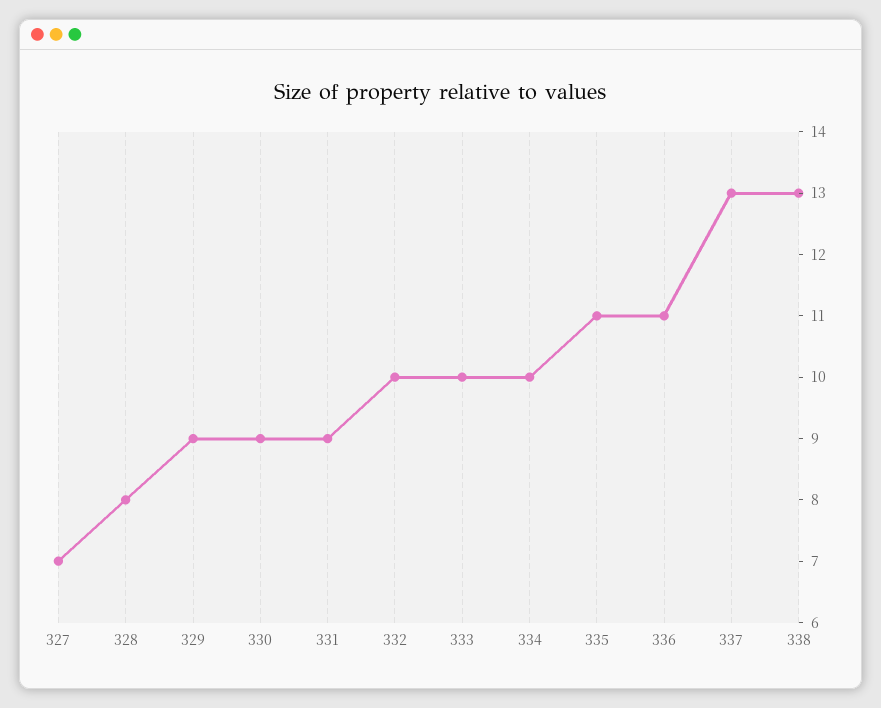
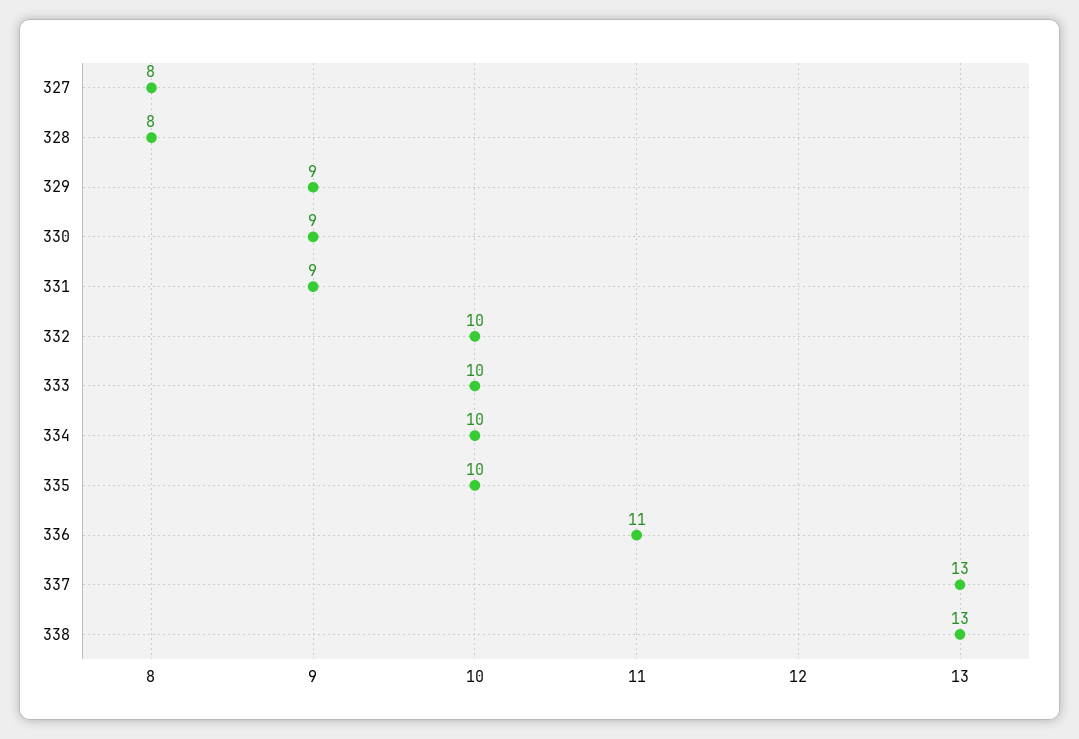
  {
-   "327": 7,
+   "327": 8,
    "328": 8,
    "329": 9,
    "330": 9,
    "331": 9,
    "332": 10,
    "333": 10,
    "334": 10,
-   "335": 11,
+   "335": 10,
    "336": 11,
    "337": 13,
    "338": 13
  }

